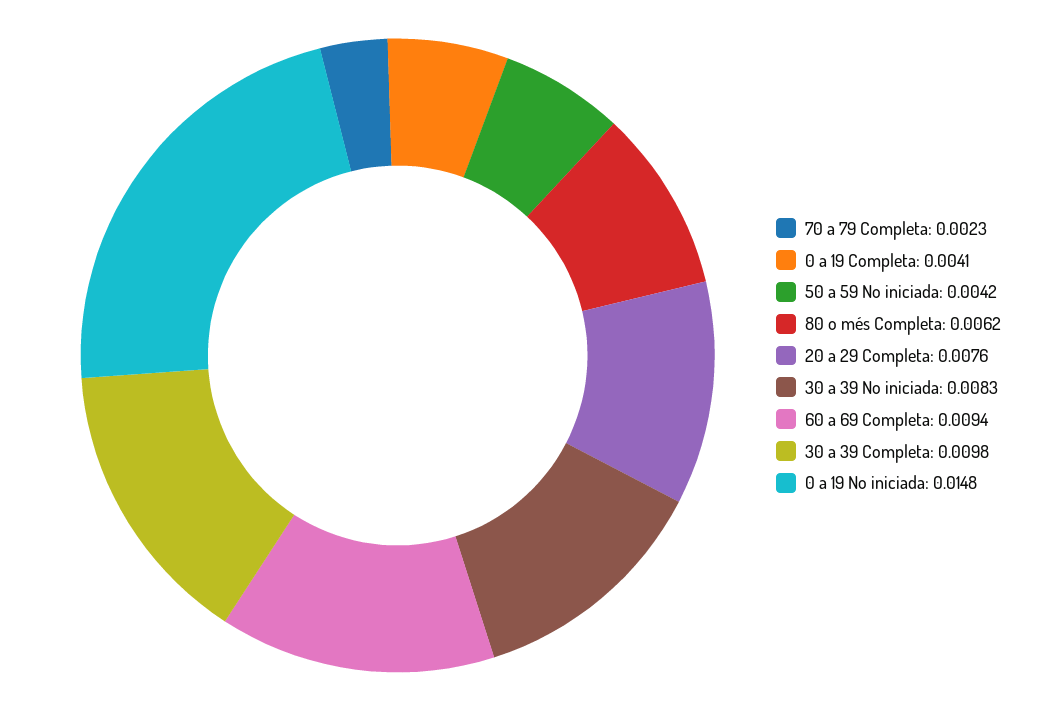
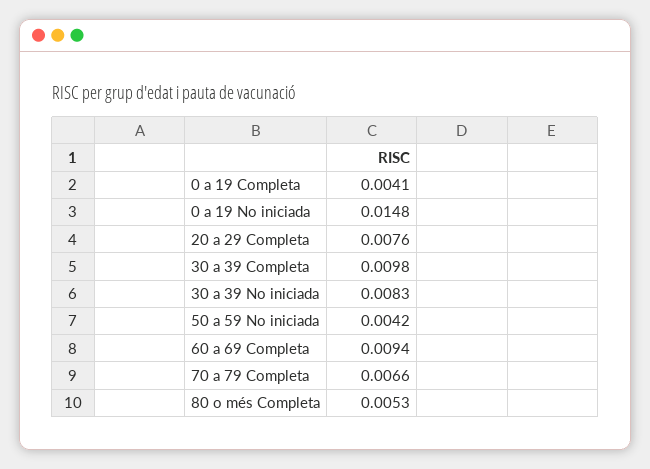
  {
-   "70 a 79 Completa": 0.0023,
+   "70 a 79 Completa": 0.0066,
    "0 a 19 Completa": 0.0041,
    "50 a 59 No iniciada": 0.0042,
-   "80 o més Completa": 0.0062,
+   "80 o més Completa": 0.0053,
    "20 a 29 Completa": 0.0076,
    "30 a 39 No iniciada": 0.0083,
    "60 a 69 Completa": 0.0094,
    "30 a 39 Completa": 0.0098,
    "0 a 19 No iniciada": 0.0148
  }

